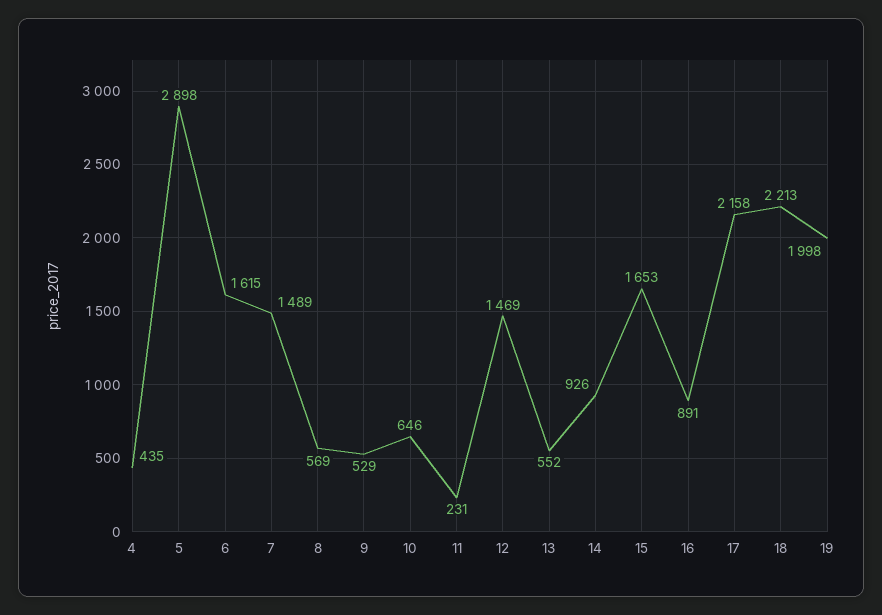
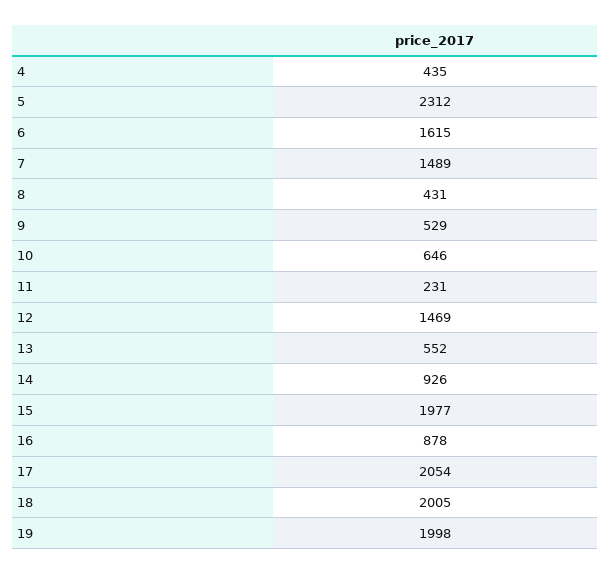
  {
    "4": 435,
-   "5": 2898,
+   "5": 2312,
    "6": 1615,
    "7": 1489,
-   "8": 569,
+   "8": 431,
    "9": 529,
    "10": 646,
    "11": 231,
    "12": 1469,
    "13": 552,
    "14": 926,
-   "15": 1653,
+   "15": 1977,
-   "16": 891,
+   "16": 878,
-   "17": 2158,
+   "17": 2054,
-   "18": 2213,
+   "18": 2005,
    "19": 1998
  }

